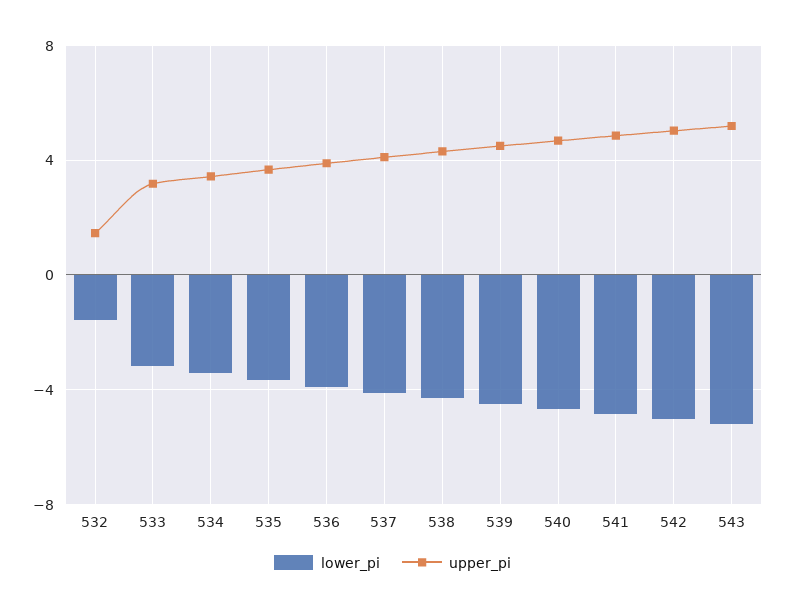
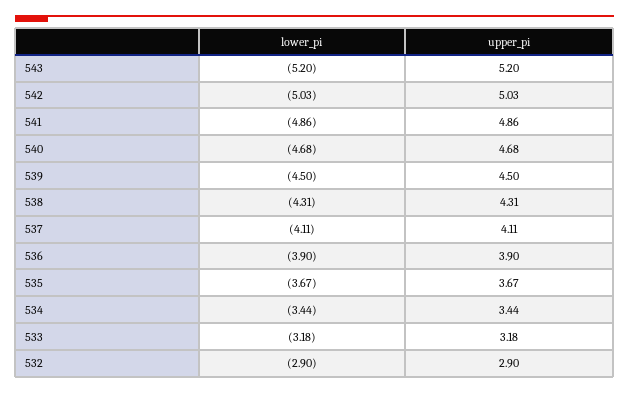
  {
    "lower_pi": {
-     "532": -1.5,
+     "532": -2.9,
      "533": -3.18,
      "534": -3.44,
      "535": -3.67,
      "536": -3.9,
      "537": -4.11,
      "538": -4.31,
      "539": -4.5,
      "540": -4.68,
      "541": -4.86,
      "542": -5.03,
      "543": -5.2
    },
    "upper_pi": {
-     "532": 1.5,
+     "532": 2.9,
      "533": 3.18,
      "534": 3.44,
      "535": 3.67,
      "536": 3.9,
      "537": 4.11,
      "538": 4.31,
      "539": 4.5,
      "540": 4.68,
      "541": 4.86,
      "542": 5.03,
      "543": 5.2
    }
  }

